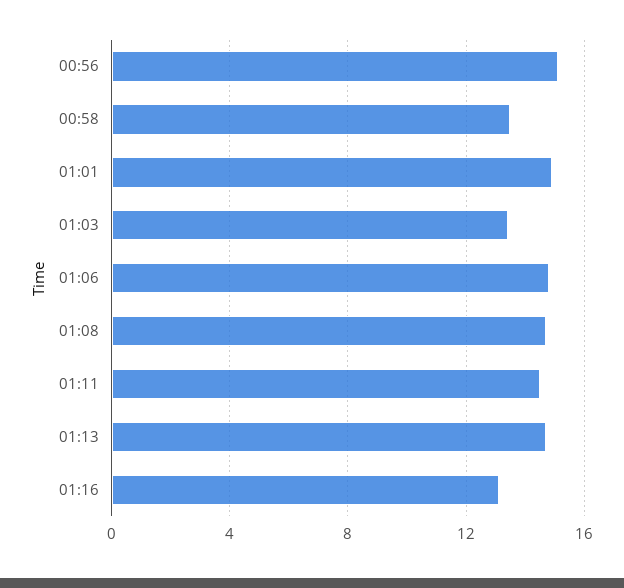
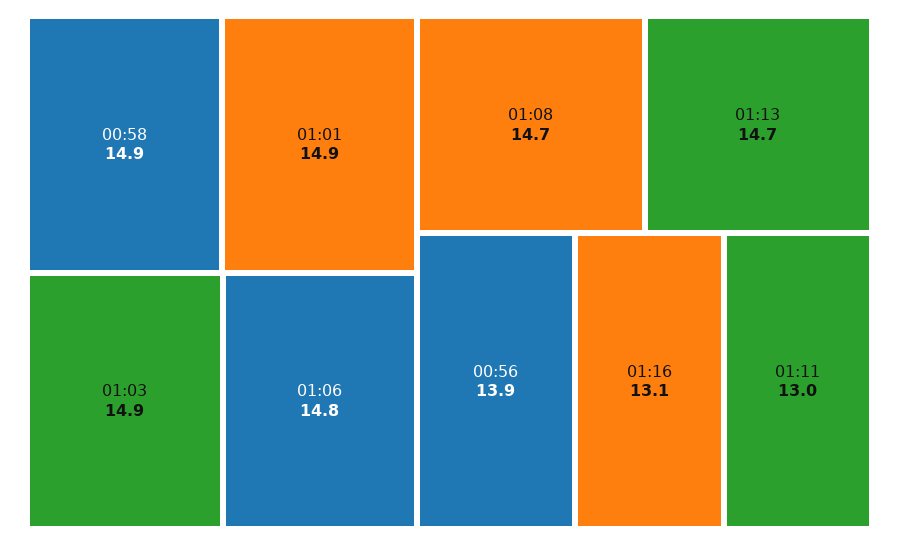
  {
-   "00:56": 15,
+   "00:56": 13.9,
-   "00:58": 13.5,
+   "00:58": 14.9,
    "01:01": 14.9,
-   "01:03": 13.5,
+   "01:03": 14.9,
    "01:06": 14.8,
    "01:08": 14.7,
-   "01:11": 14.5,
+   "01:11": 13,
    "01:13": 14.7,
    "01:16": 13.1
  }

